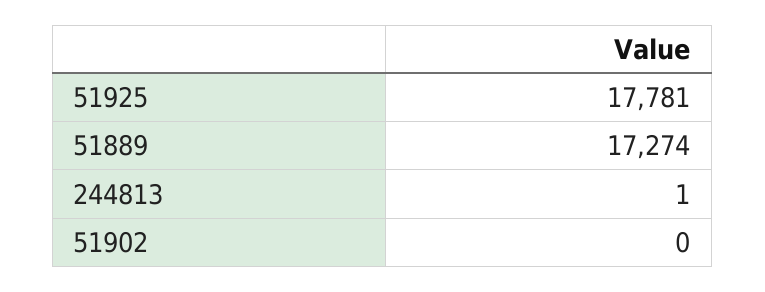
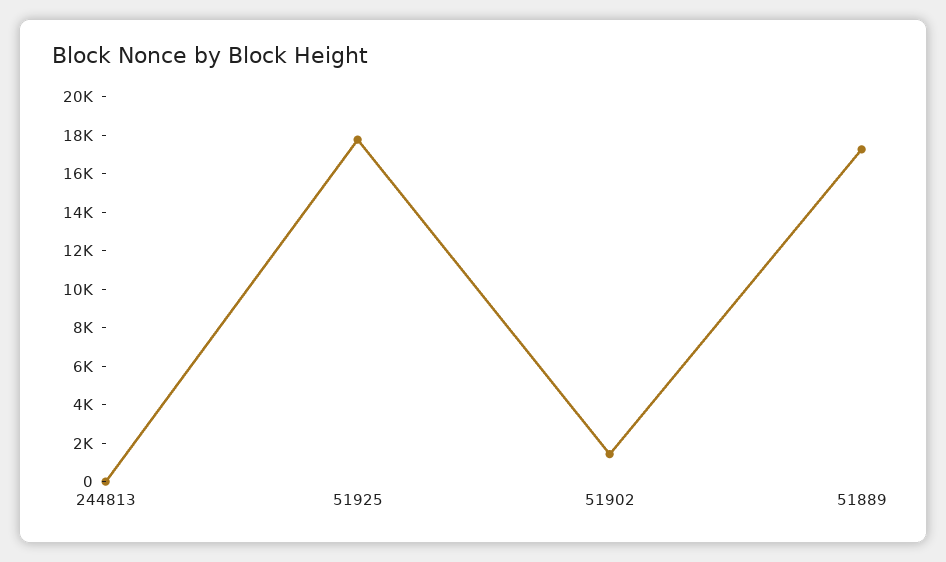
  {
    "51925": 17781,
    "51889": 17274,
    "244813": 1,
-   "51902": 0
+   "51902": 1500
  }

